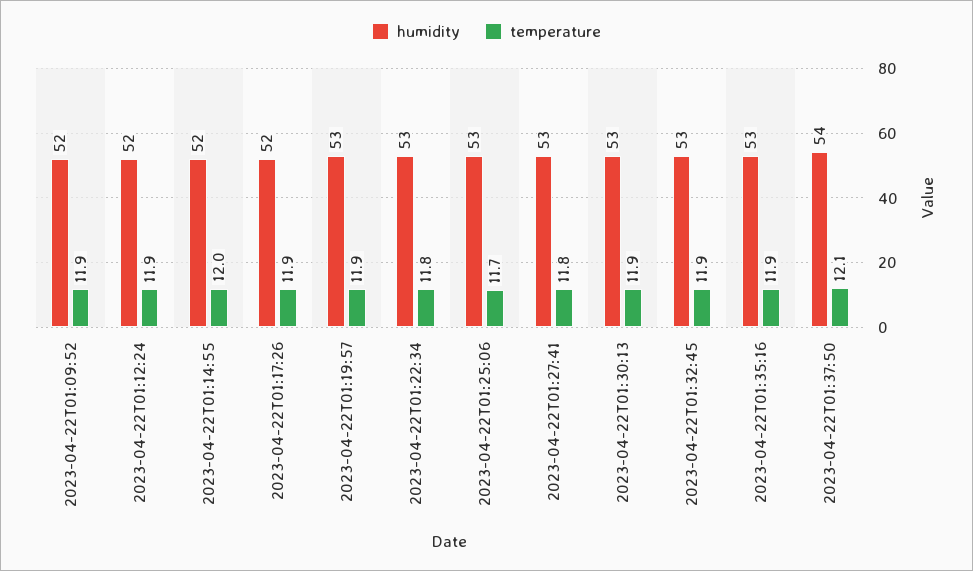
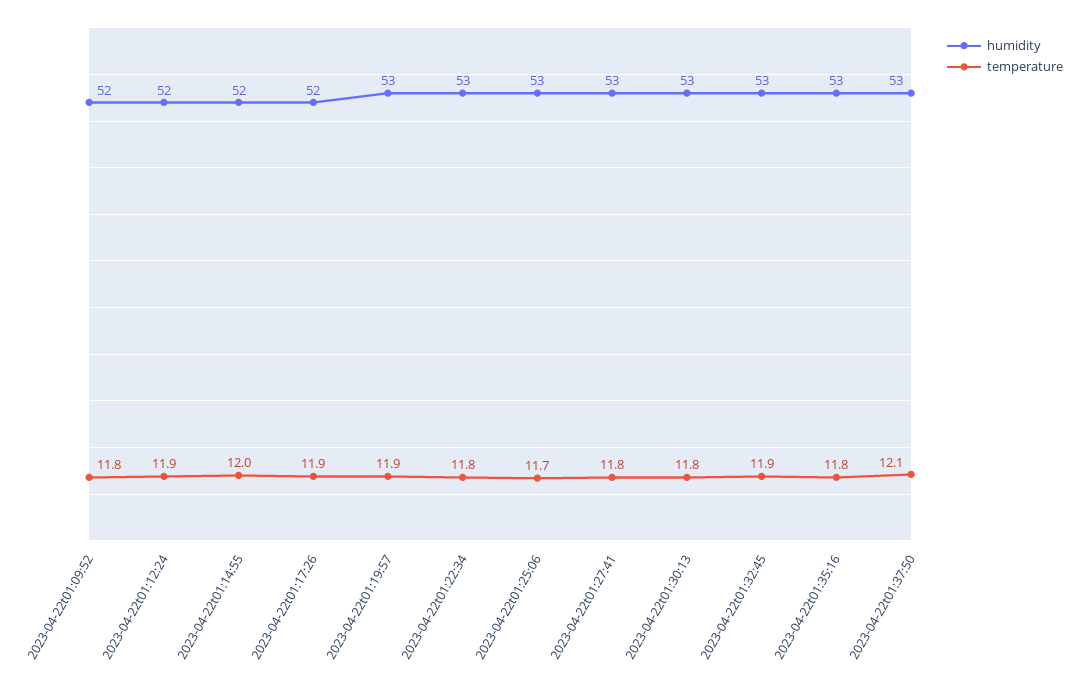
  {
    "humidity": {
      "2023-04-22T01:09:52": 52,
      "2023-04-22T01:12:24": 52,
      "2023-04-22T01:14:55": 52,
      "2023-04-22T01:17:26": 52,
      "2023-04-22T01:19:57": 53,
      "2023-04-22T01:22:34": 53,
      "2023-04-22T01:25:06": 53,
      "2023-04-22T01:27:41": 53,
      "2023-04-22T01:30:13": 53,
      "2023-04-22T01:32:45": 53,
      "2023-04-22T01:35:16": 53,
-     "2023-04-22T01:37:50": 54
+     "2023-04-22T01:37:50": 53
    },
    "temperature": {
-     "2023-04-22T01:09:52": 11.9,
+     "2023-04-22T01:09:52": 11.8,
      "2023-04-22T01:12:24": 11.9,
      "2023-04-22T01:14:55": 12,
      "2023-04-22T01:17:26": 11.9,
      "2023-04-22T01:19:57": 11.9,
      "2023-04-22T01:22:34": 11.8,
      "2023-04-22T01:25:06": 11.7,
      "2023-04-22T01:27:41": 11.8,
-     "2023-04-22T01:30:13": 11.9,
+     "2023-04-22T01:30:13": 11.8,
      "2023-04-22T01:32:45": 11.9,
-     "2023-04-22T01:35:16": 11.9,
+     "2023-04-22T01:35:16": 11.8,
      "2023-04-22T01:37:50": 12.1
    }
  }

